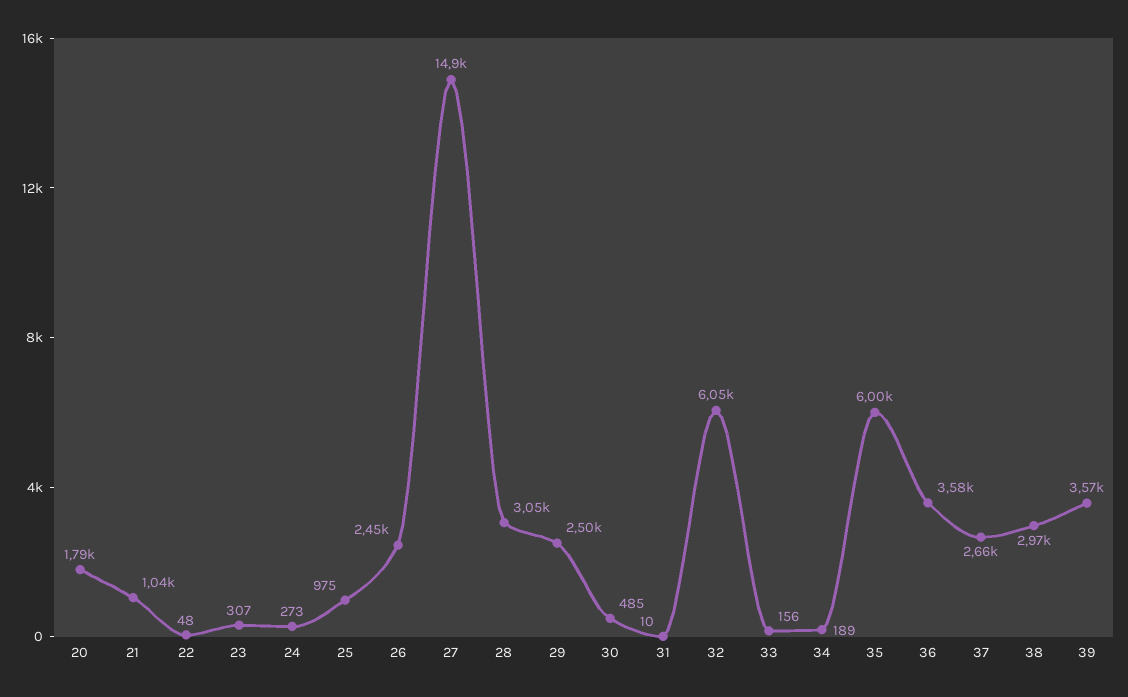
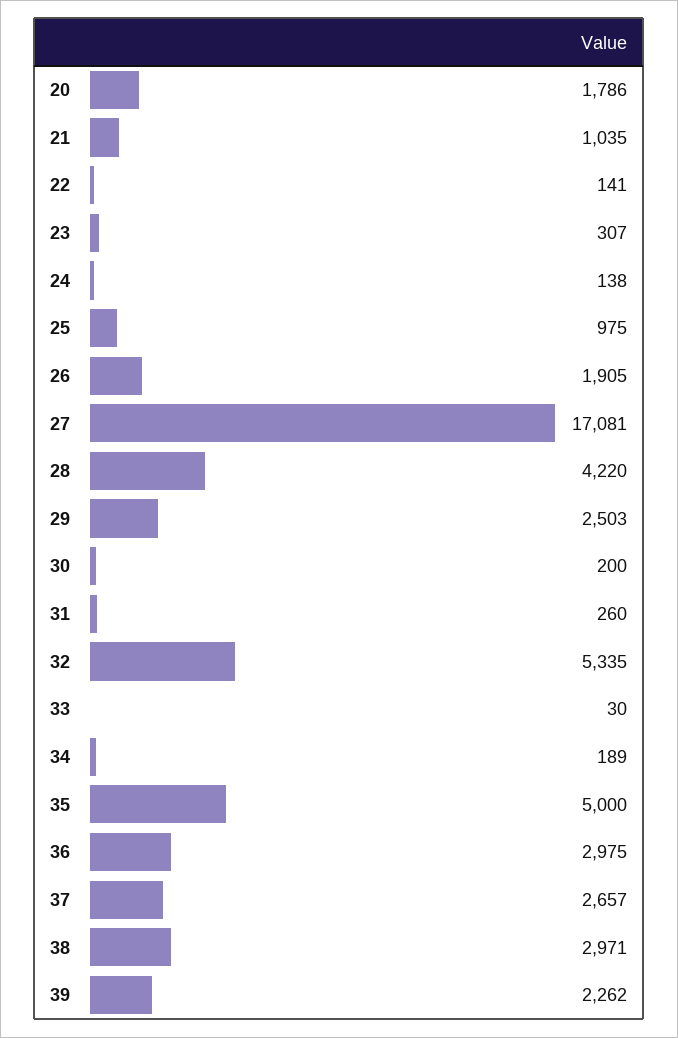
  {
    "20": 1786,
    "21": 1035,
-   "22": 48,
+   "22": 141,
    "23": 307,
-   "24": 273,
+   "24": 138,
    "25": 975,
-   "26": 2450,
+   "26": 1905,
-   "27": 14900,
+   "27": 17081,
-   "28": 3050,
+   "28": 4220,
    "29": 2503,
-   "30": 485,
+   "30": 200,
-   "31": 10,
+   "31": 260,
-   "32": 6050,
+   "32": 5335,
-   "33": 156,
+   "33": 30,
    "34": 189,
-   "35": 6000,
+   "35": 5000,
-   "36": 3580,
+   "36": 2975,
    "37": 2657,
    "38": 2971,
-   "39": 3570
+   "39": 2262
  }

